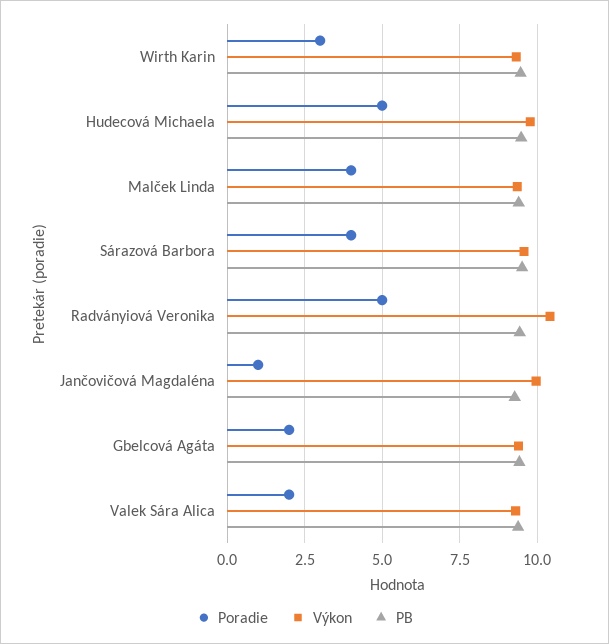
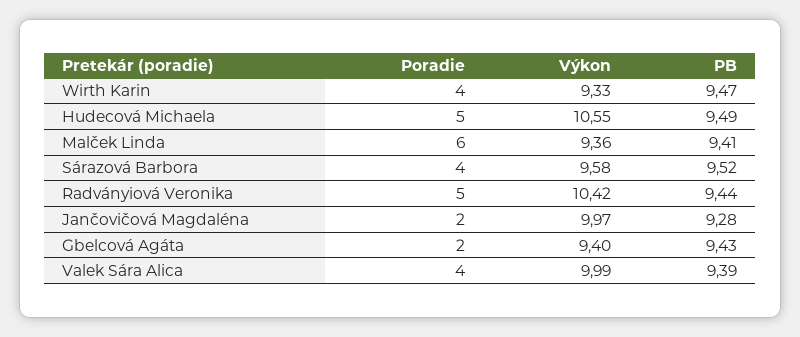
  {
    "Poradie": {
-     "Wirth Karin": 3,
+     "Wirth Karin": 4,
      "Hudecová Michaela": 5,
-     "Malček Linda": 4,
+     "Malček Linda": 6,
      "Sárazová Barbora": 4,
      "Radványiová Veronika": 5,
-     "Jančovičová Magdaléna": 1,
+     "Jančovičová Magdaléna": 2,
      "Gbelcová Agáta": 2,
-     "Valek Sára Alica": 2
+     "Valek Sára Alica": 4
    },
    "Výkon": {
      "Wirth Karin": 9.33,
-     "Hudecová Michaela": 9.75,
+     "Hudecová Michaela": 10.55,
      "Malček Linda": 9.36,
      "Sárazová Barbora": 9.58,
      "Radványiová Veronika": 10.42,
      "Jančovičová Magdaléna": 9.97,
      "Gbelcová Agáta": 9.4,
-     "Valek Sára Alica": 9.25
+     "Valek Sára Alica": 9.99
    },
    "PB": {
      "Wirth Karin": 9.47,
      "Hudecová Michaela": 9.49,
      "Malček Linda": 9.41,
      "Sárazová Barbora": 9.52,
      "Radványiová Veronika": 9.44,
      "Jančovičová Magdaléna": 9.28,
      "Gbelcová Agáta": 9.43,
      "Valek Sára Alica": 9.39
    }
  }

